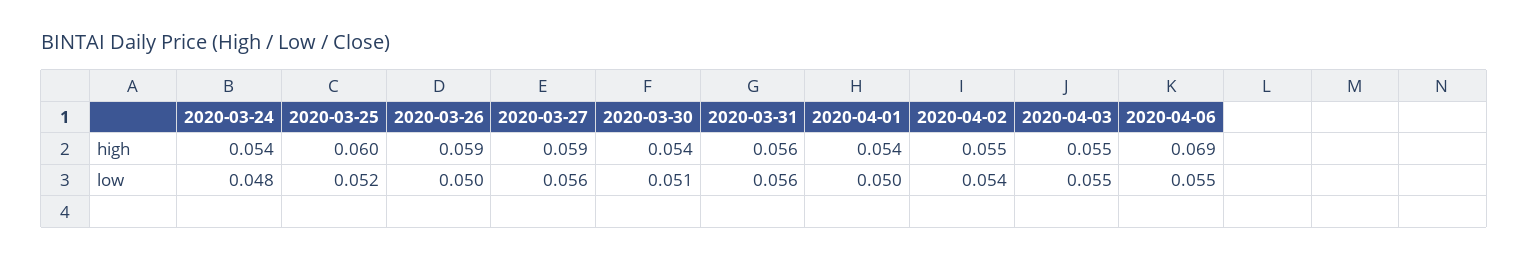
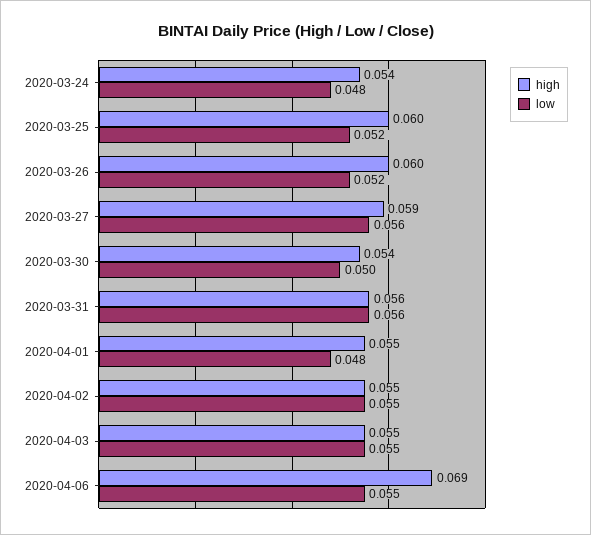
  {
    "high": {
      "2020-03-24": 0.054,
      "2020-03-25": 0.06,
-     "2020-03-26": 0.059,
+     "2020-03-26": 0.06,
      "2020-03-27": 0.059,
      "2020-03-30": 0.054,
      "2020-03-31": 0.056,
-     "2020-04-01": 0.054,
+     "2020-04-01": 0.055,
      "2020-04-02": 0.055,
      "2020-04-03": 0.055,
      "2020-04-06": 0.069
    },
    "low": {
      "2020-03-24": 0.048,
      "2020-03-25": 0.052,
-     "2020-03-26": 0.05,
+     "2020-03-26": 0.052,
      "2020-03-27": 0.056,
-     "2020-03-30": 0.051,
+     "2020-03-30": 0.05,
      "2020-03-31": 0.056,
-     "2020-04-01": 0.05,
+     "2020-04-01": 0.048,
-     "2020-04-02": 0.054,
+     "2020-04-02": 0.055,
      "2020-04-03": 0.055,
      "2020-04-06": 0.055
    }
  }

